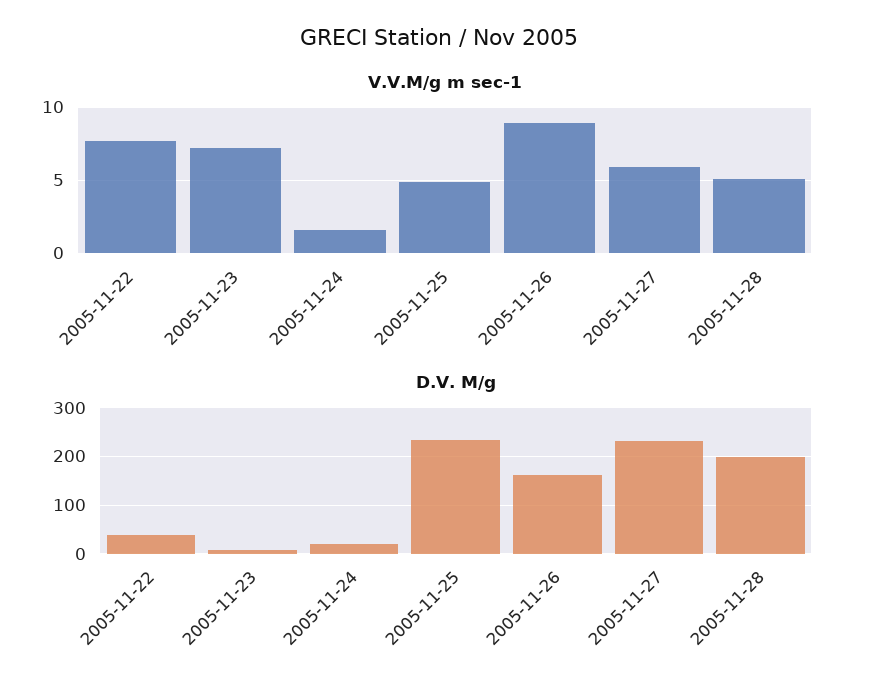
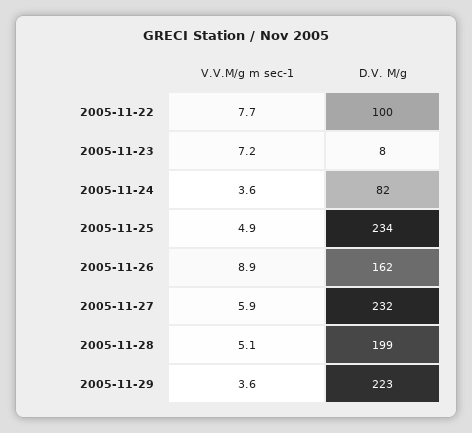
  {
    "V.V.M/g m sec-1": {
      "2005-11-22": 7.7,
      "2005-11-23": 7.2,
-     "2005-11-24": 1.5,
+     "2005-11-24": 3.6,
      "2005-11-25": 4.9,
      "2005-11-26": 8.9,
      "2005-11-27": 5.9,
-     "2005-11-28": 5.1
+     "2005-11-28": 5.1,
+     "2005-11-29": 3.6
    },
    "D.V. M/g": {
-     "2005-11-22": 40,
+     "2005-11-22": 100,
      "2005-11-23": 8,
-     "2005-11-24": 20,
+     "2005-11-24": 82,
      "2005-11-25": 234,
      "2005-11-26": 162,
      "2005-11-27": 232,
-     "2005-11-28": 199
+     "2005-11-28": 199,
+     "2005-11-29": 223
    }
  }

